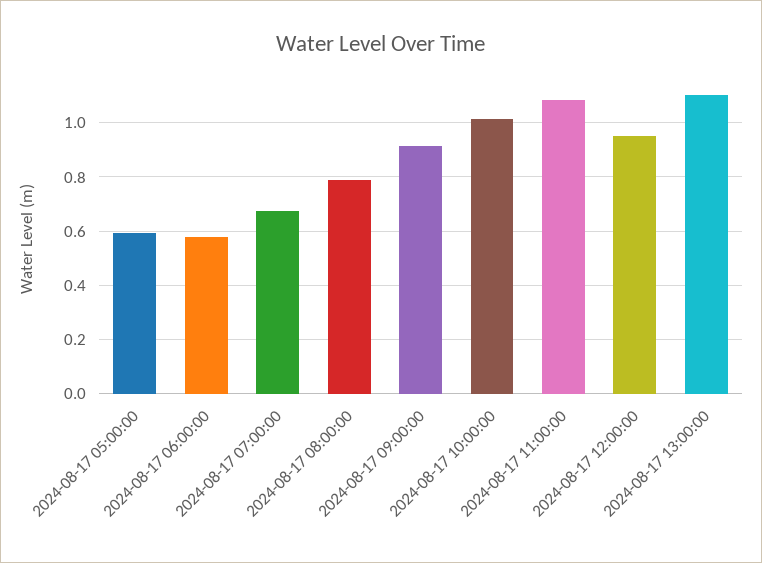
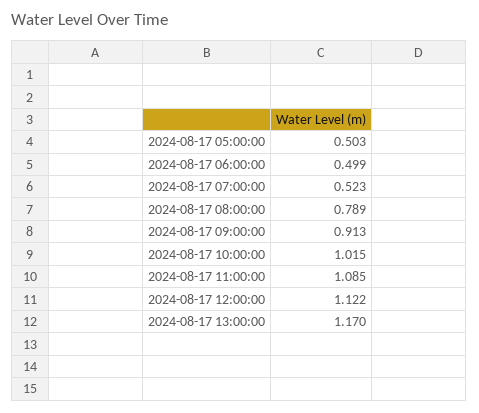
  {
-   "2024-08-17 05:00:00": 0.6,
+   "2024-08-17 05:00:00": 0.503,
-   "2024-08-17 06:00:00": 0.575,
+   "2024-08-17 06:00:00": 0.499,
-   "2024-08-17 07:00:00": 0.675,
+   "2024-08-17 07:00:00": 0.523,
    "2024-08-17 08:00:00": 0.789,
    "2024-08-17 09:00:00": 0.913,
    "2024-08-17 10:00:00": 1.015,
    "2024-08-17 11:00:00": 1.085,
-   "2024-08-17 12:00:00": 0.95,
+   "2024-08-17 12:00:00": 1.122,
-   "2024-08-17 13:00:00": 1.1
+   "2024-08-17 13:00:00": 1.17
  }

